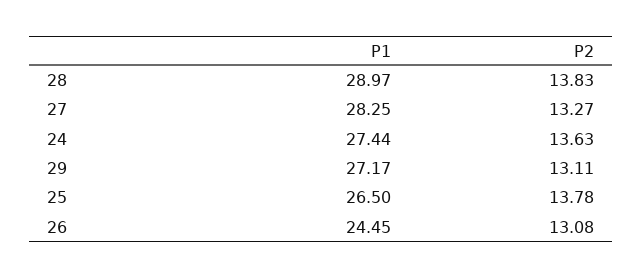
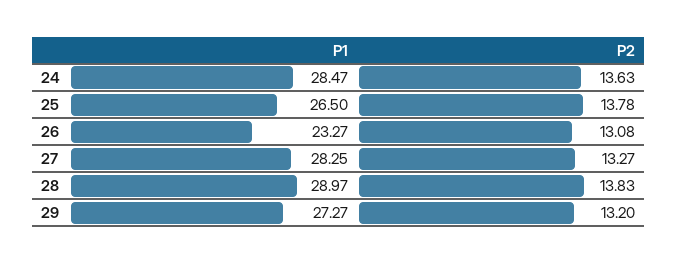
  {
    "P1": {
      "28": 28.97,
      "27": 28.25,
-     "24": 27.44,
+     "24": 28.47,
-     "29": 27.17,
+     "29": 27.27,
      "25": 26.5,
-     "26": 24.45
+     "26": 23.27
    },
    "P2": {
      "28": 13.83,
      "27": 13.27,
      "24": 13.63,
-     "29": 13.11,
+     "29": 13.2,
      "25": 13.78,
      "26": 13.08
    }
  }

